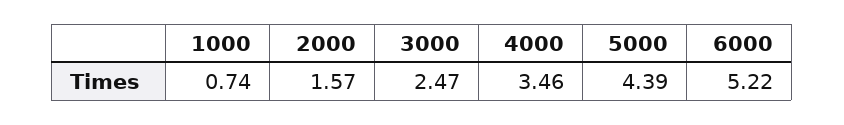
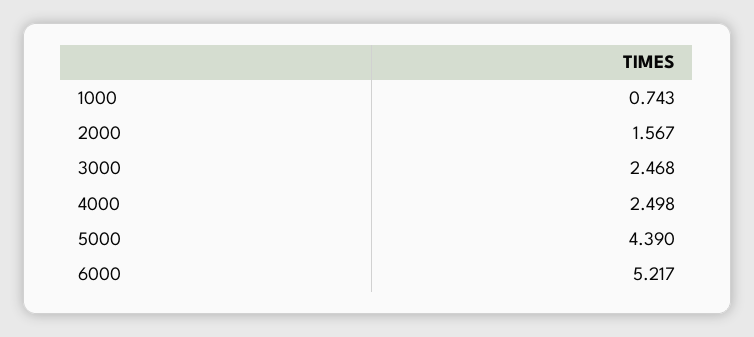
  {
    "1000": 0.743,
    "2000": 1.567,
    "3000": 2.468,
-   "4000": 3.46,
+   "4000": 2.498,
    "5000": 4.39,
    "6000": 5.217
  }

